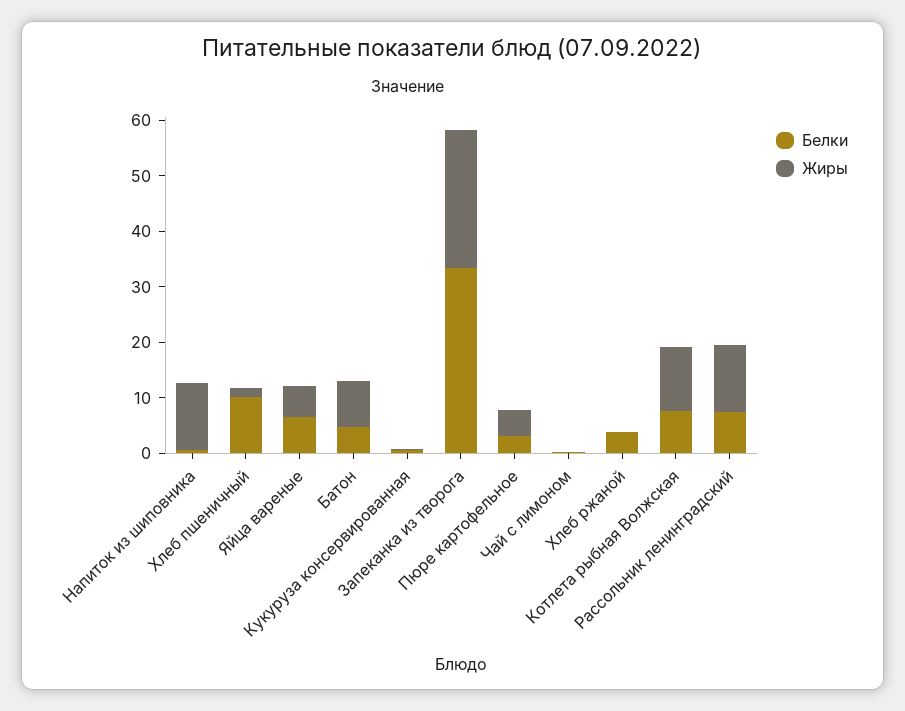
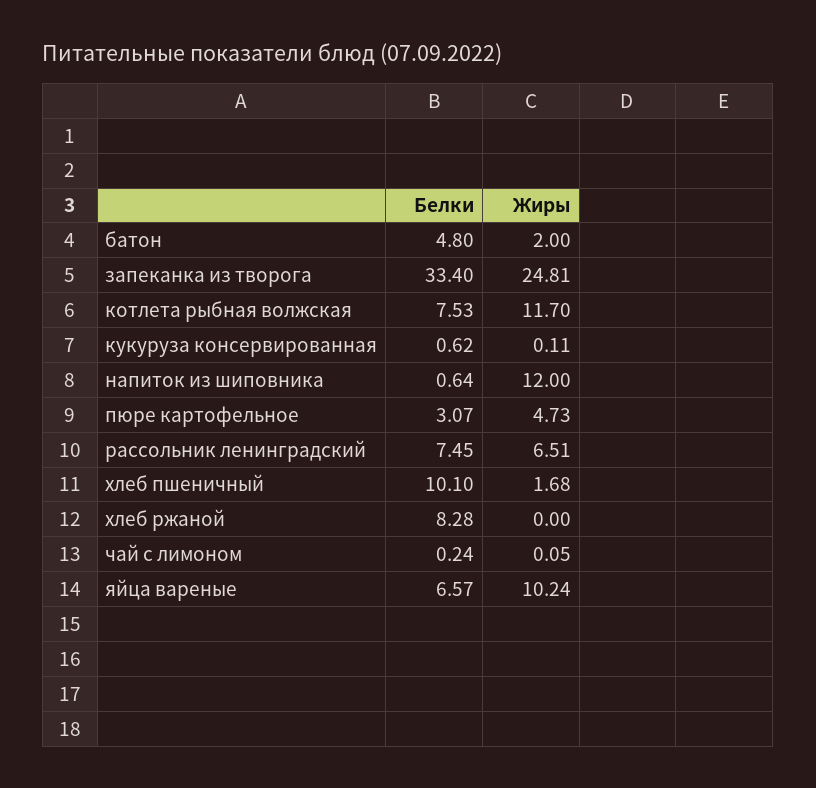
  {
    "Белки": {
      "Напиток из шиповника": 0.64,
      "Хлеб пшеничный": 10.1,
      "Яйца вареные": 6.57,
      "Батон": 4.8,
      "Кукуруза консервированная": 0.62,
      "Запеканка из творога": 33.4,
      "Пюре картофельное": 3.07,
      "Чай с лимоном": 0.24,
-     "Хлеб ржаной": 4,
+     "Хлеб ржаной": 8.28,
      "Котлета рыбная Волжская": 7.53,
      "Рассольник ленинградский": 7.45
    },
    "Жиры": {
      "Напиток из шиповника": 12,
      "Хлеб пшеничный": 1.68,
-     "Яйца вареные": 6,
+     "Яйца вареные": 10.24,
-     "Батон": 8,
+     "Батон": 2,
      "Кукуруза консервированная": 0.11,
      "Запеканка из творога": 24.81,
      "Пюре картофельное": 4.73,
      "Чай с лимоном": 0.05,
      "Хлеб ржаной": 0,
      "Котлета рыбная Волжская": 11.7,
-     "Рассольник ленинградский": 12
+     "Рассольник ленинградский": 6.51
    }
  }

